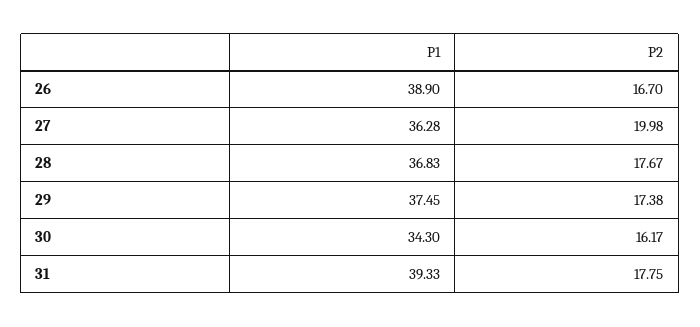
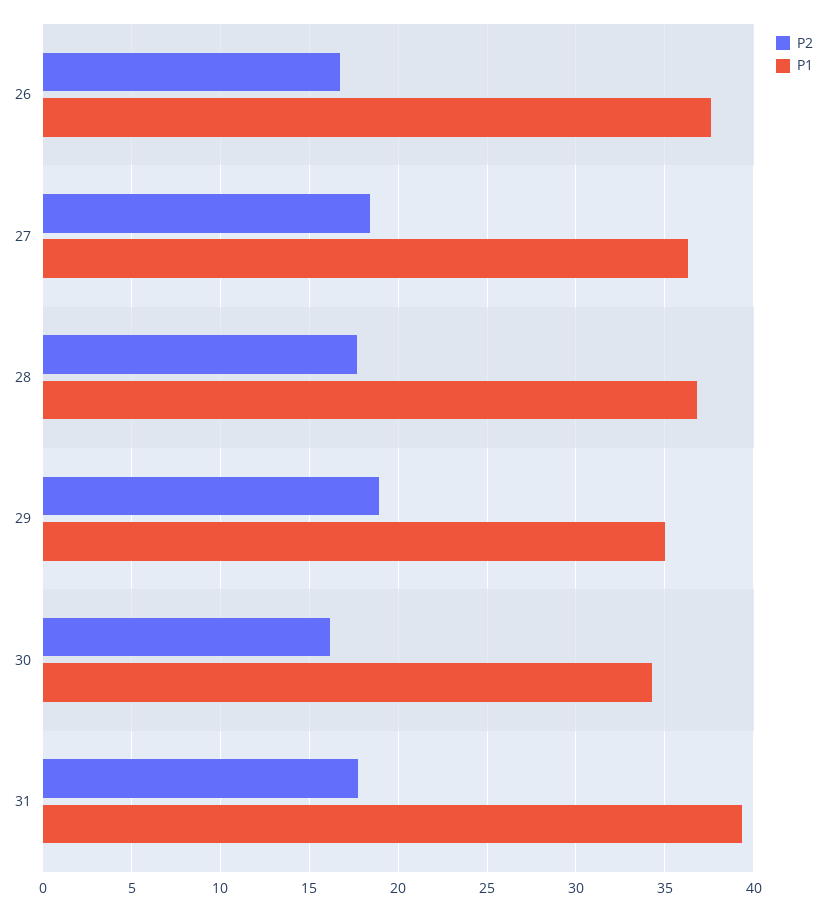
  {
    "P1": {
-     "26": 38.9,
+     "26": 37.5,
      "27": 36.28,
      "28": 36.83,
-     "29": 37.45,
+     "29": 35,
      "30": 34.3,
      "31": 39.33
    },
    "P2": {
      "26": 16.7,
-     "27": 19.98,
+     "27": 18.5,
      "28": 17.67,
-     "29": 17.38,
+     "29": 19,
      "30": 16.17,
      "31": 17.75
    }
  }

